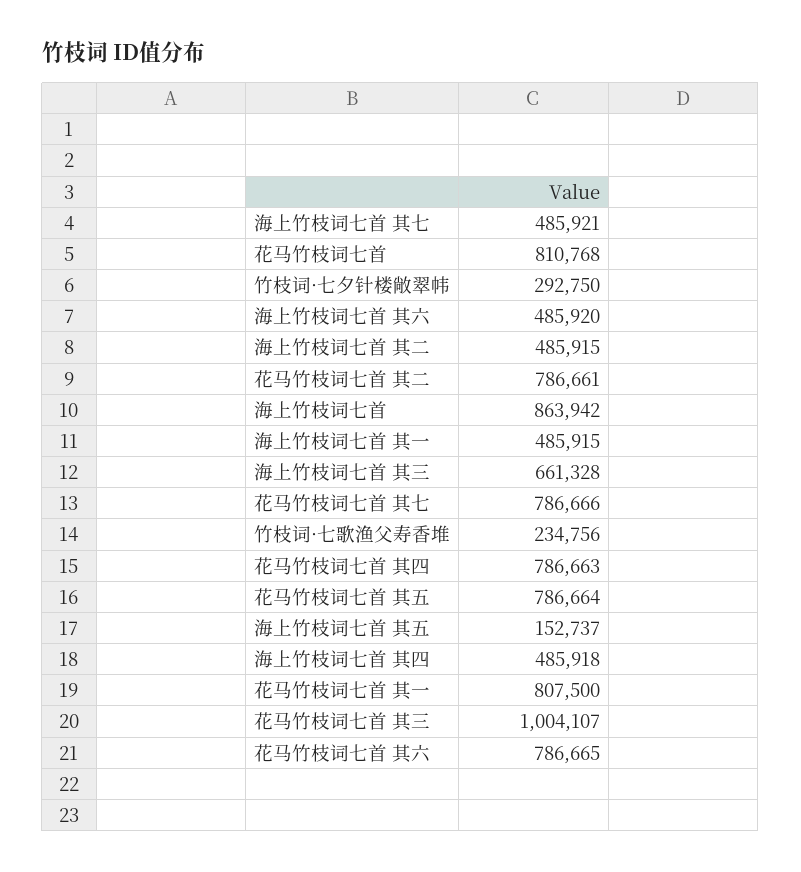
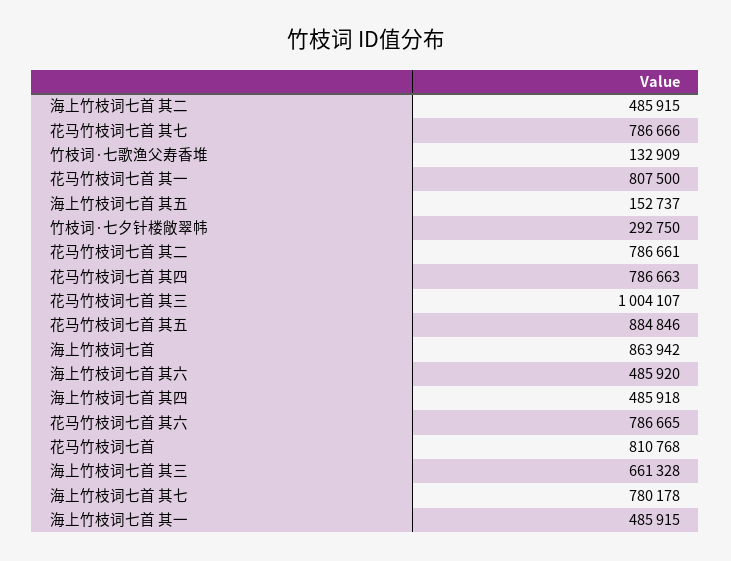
  {
-   "海上竹枝词七首 其七": 485921,
+   "海上竹枝词七首 其七": 780178,
    "花马竹枝词七首": 810768,
    "竹枝词·七夕针楼敞翠帏": 292750,
    "海上竹枝词七首 其六": 485920,
    "海上竹枝词七首 其二": 485915,
    "花马竹枝词七首 其二": 786661,
    "海上竹枝词七首": 863942,
    "海上竹枝词七首 其一": 485915,
    "海上竹枝词七首 其三": 661328,
    "花马竹枝词七首 其七": 786666,
-   "竹枝词·七歌渔父寿香堆": 234756,
+   "竹枝词·七歌渔父寿香堆": 132909,
    "花马竹枝词七首 其四": 786663,
-   "花马竹枝词七首 其五": 786664,
+   "花马竹枝词七首 其五": 884846,
    "海上竹枝词七首 其五": 152737,
    "海上竹枝词七首 其四": 485918,
    "花马竹枝词七首 其一": 807500,
    "花马竹枝词七首 其三": 1004107,
    "花马竹枝词七首 其六": 786665
  }

